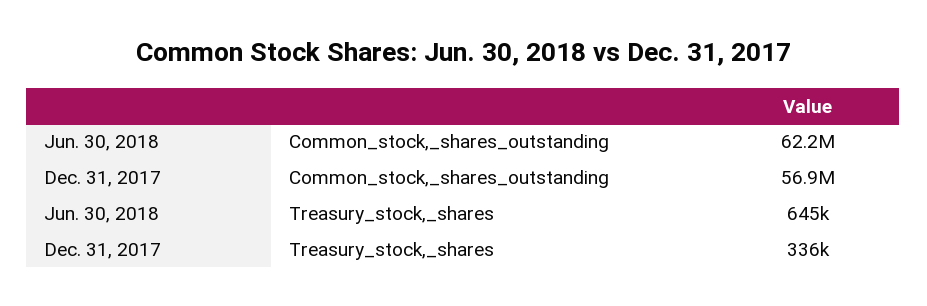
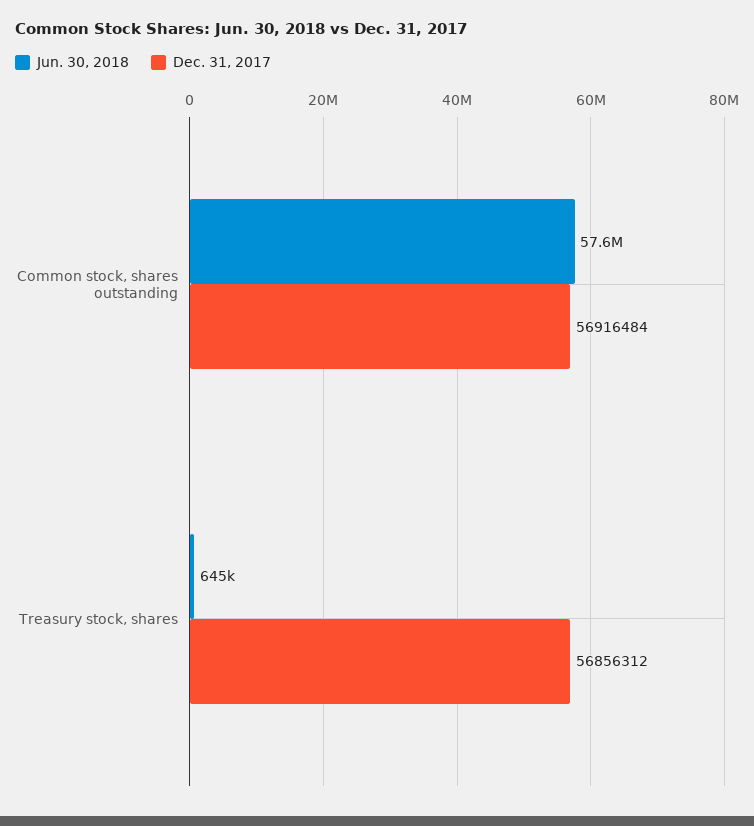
  {
    "Jun. 30, 2018": {
-     "Common_stock,_shares_outstanding": 62200000,
+     "Common_stock,_shares_outstanding": 57600000,
      "Treasury_stock,_shares": 645000
    },
    "Dec. 31, 2017": {
      "Common_stock,_shares_outstanding": 56916484,
-     "Treasury_stock,_shares": 336000
+     "Treasury_stock,_shares": 56856312
    }
  }

